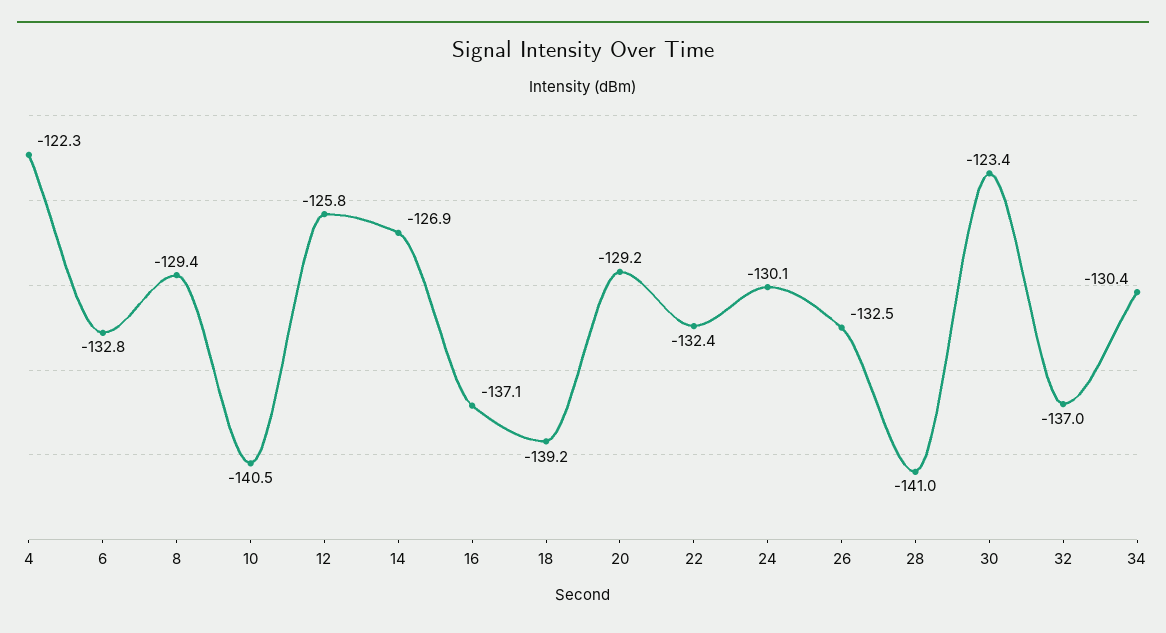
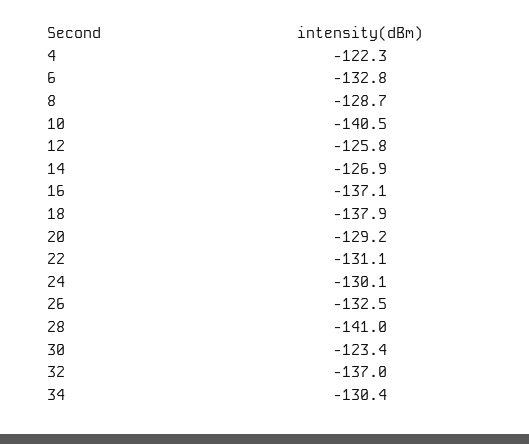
  {
    "4": -122.3,
    "6": -132.8,
-   "8": -129.4,
+   "8": -128.7,
    "10": -140.5,
    "12": -125.8,
    "14": -126.9,
    "16": -137.1,
-   "18": -139.2,
+   "18": -137.9,
    "20": -129.2,
-   "22": -132.4,
+   "22": -131.1,
    "24": -130.1,
    "26": -132.5,
    "28": -141,
    "30": -123.4,
    "32": -137,
    "34": -130.4
  }

